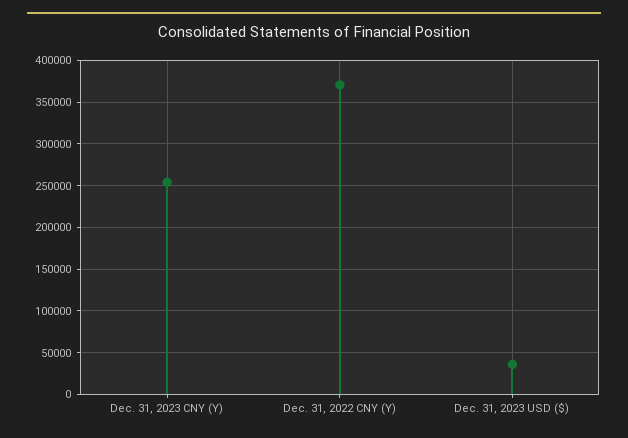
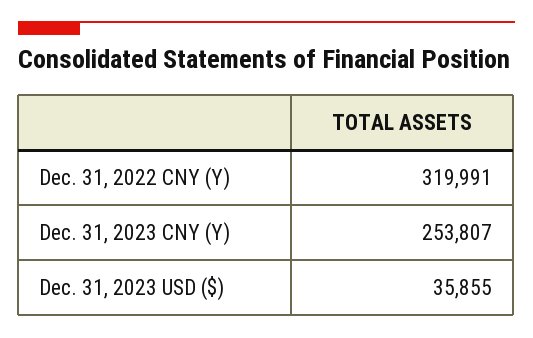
  {
    "Dec. 31, 2023 CNY (Y)": 253807,
-   "Dec. 31, 2022 CNY (Y)": 370000,
+   "Dec. 31, 2022 CNY (Y)": 319991,
    "Dec. 31, 2023 USD ($)": 35855
  }

